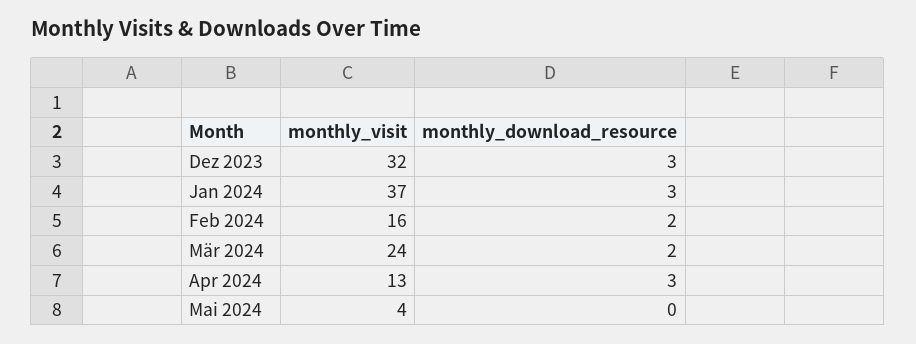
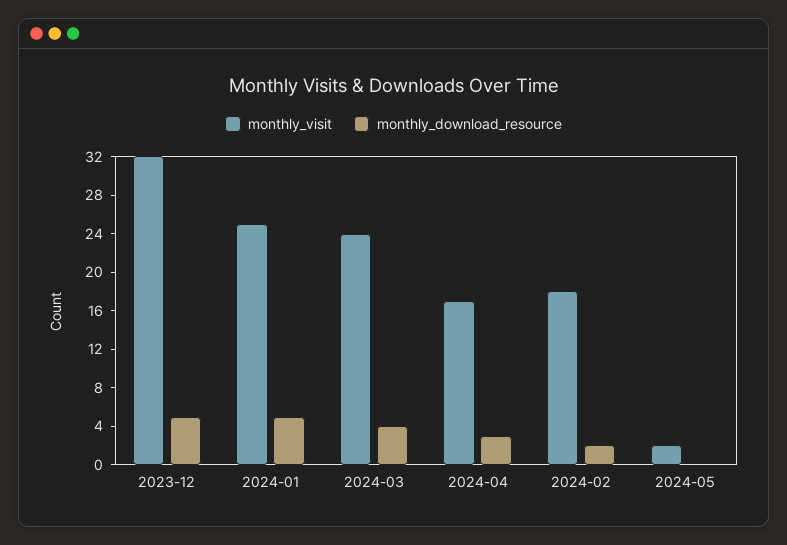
  {
    "monthly_visit": {
      "Dez 2023": 32,
-     "Jan 2024": 37,
+     "Jan 2024": 25,
-     "Feb 2024": 16,
+     "Feb 2024": 18,
      "Mär 2024": 24,
-     "Apr 2024": 13,
+     "Apr 2024": 17,
-     "Mai 2024": 4
+     "Mai 2024": 2
    },
    "monthly_download_resource": {
-     "Dez 2023": 3,
+     "Dez 2023": 5,
-     "Jan 2024": 3,
+     "Jan 2024": 5,
      "Feb 2024": 2,
-     "Mär 2024": 2,
+     "Mär 2024": 4,
      "Apr 2024": 3,
      "Mai 2024": 0
    }
  }

